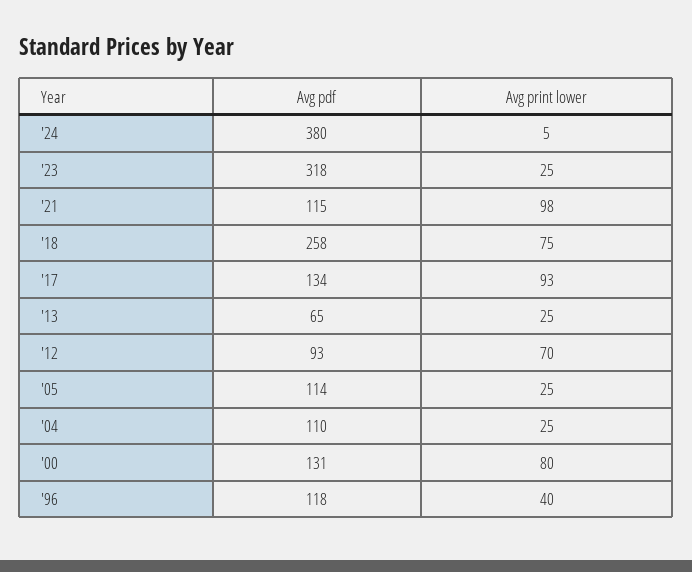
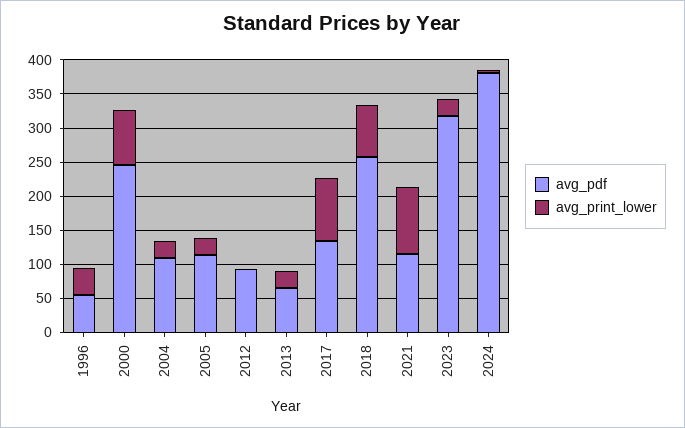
  {
    "Avg pdf": {
      "'24": 380,
      "'23": 318,
      "'21": 115,
      "'18": 258,
      "'17": 134,
      "'13": 65,
      "'12": 93,
      "'05": 114,
      "'04": 110,
-     "'00": 131,
+     "'00": 250,
-     "'96": 118
+     "'96": 50
    },
    "Avg print lower": {
      "'24": 5,
      "'23": 25,
      "'21": 98,
      "'18": 75,
      "'17": 93,
      "'13": 25,
-     "'12": 70,
+     "'12": 0,
      "'05": 25,
      "'04": 25,
      "'00": 80,
      "'96": 40
    }
  }

